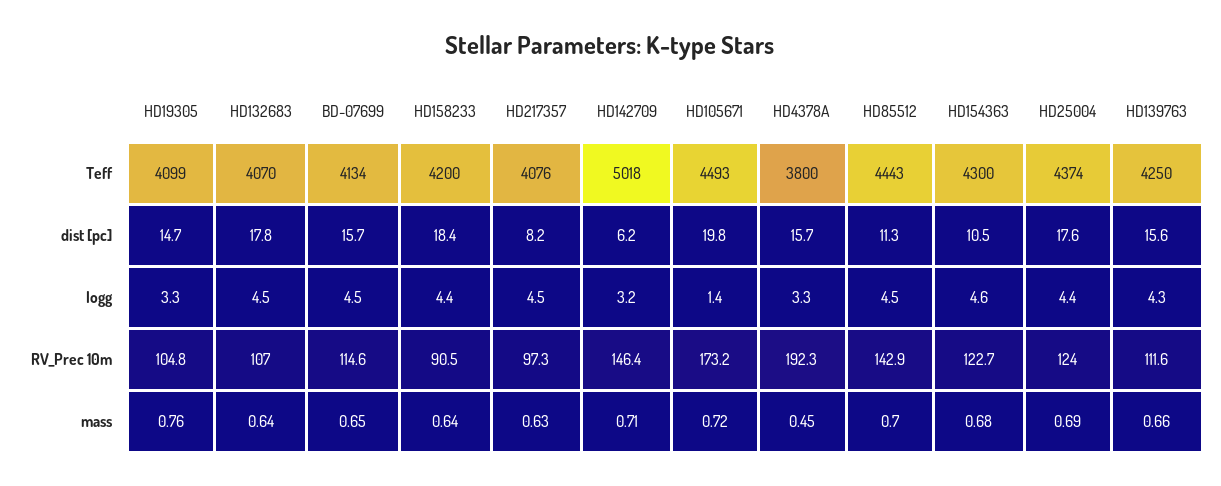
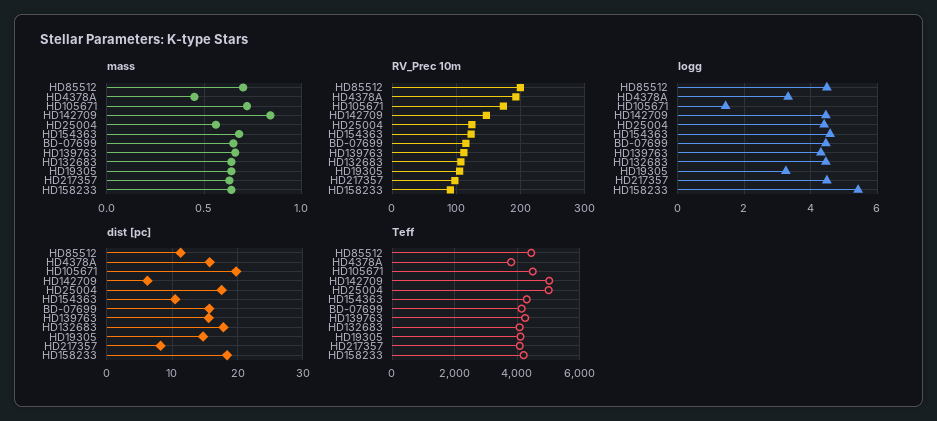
  {
    "Teff": {
      "HD19305": 4099,
      "HD132683": 4070,
      "BD-07699": 4134,
      "HD158233": 4200,
      "HD217357": 4076,
      "HD142709": 5018,
      "HD105671": 4493,
      "HD4378A": 3800,
      "HD85512": 4443,
      "HD154363": 4300,
-     "HD25004": 4374,
+     "HD25004": 5000,
      "HD139763": 4250
    },
    "dist [pc]": {
      "HD19305": 14.7,
      "HD132683": 17.8,
      "BD-07699": 15.7,
      "HD158233": 18.4,
      "HD217357": 8.2,
      "HD142709": 6.2,
      "HD105671": 19.8,
      "HD4378A": 15.7,
      "HD85512": 11.3,
      "HD154363": 10.5,
      "HD25004": 17.6,
      "HD139763": 15.6
    },
    "logg": {
      "HD19305": 3.3,
      "HD132683": 4.5,
      "BD-07699": 4.5,
-     "HD158233": 4.4,
+     "HD158233": 5.4,
      "HD217357": 4.5,
-     "HD142709": 3.2,
+     "HD142709": 4.4,
      "HD105671": 1.4,
      "HD4378A": 3.3,
      "HD85512": 4.5,
      "HD154363": 4.6,
      "HD25004": 4.4,
      "HD139763": 4.3
    },
    "RV_Prec 10m": {
      "HD19305": 104.8,
      "HD132683": 107,
      "BD-07699": 114.6,
      "HD158233": 90.5,
      "HD217357": 97.3,
      "HD142709": 146.4,
      "HD105671": 173.2,
      "HD4378A": 192.3,
-     "HD85512": 142.9,
+     "HD85512": 200,
      "HD154363": 122.7,
      "HD25004": 124,
      "HD139763": 111.6
    },
    "mass": {
-     "HD19305": 0.76,
+     "HD19305": 0.65,
      "HD132683": 0.64,
      "BD-07699": 0.65,
      "HD158233": 0.64,
      "HD217357": 0.63,
-     "HD142709": 0.71,
+     "HD142709": 0.85,
      "HD105671": 0.72,
      "HD4378A": 0.45,
      "HD85512": 0.7,
      "HD154363": 0.68,
-     "HD25004": 0.69,
+     "HD25004": 0.55,
      "HD139763": 0.66
    }
  }

